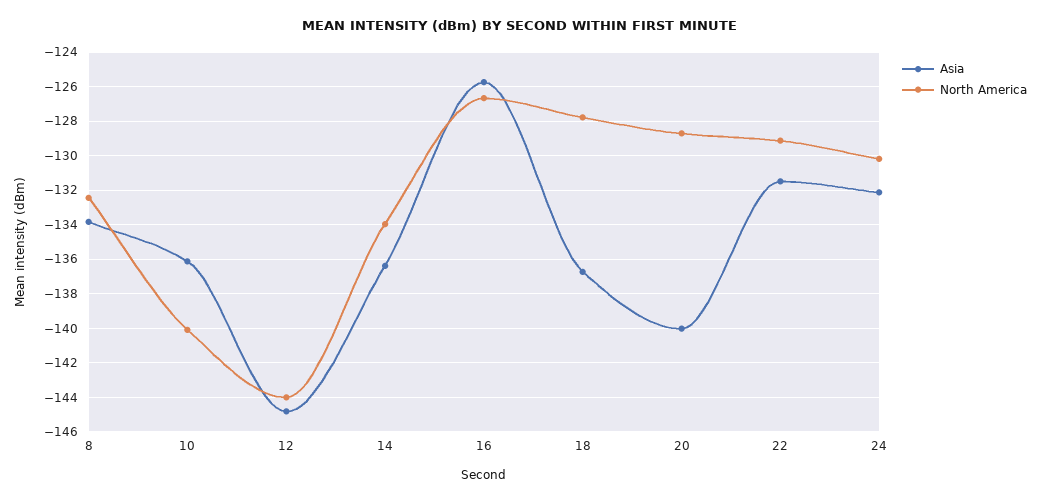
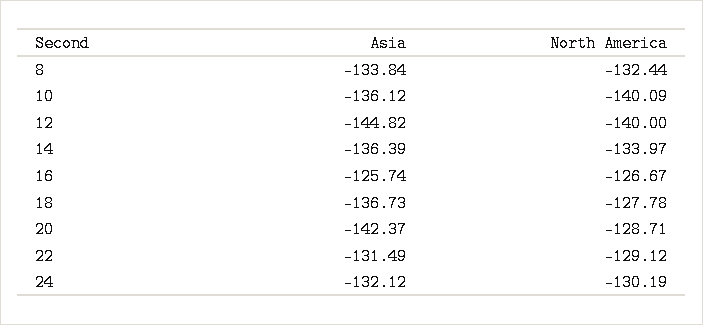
  {
    "Asia": {
      "8": -133.84,
      "10": -136.12,
      "12": -144.82,
      "14": -136.39,
      "16": -125.74,
      "18": -136.73,
-     "20": -140,
+     "20": -142.37,
      "22": -131.49,
      "24": -132.12
    },
    "North America": {
      "8": -132.44,
      "10": -140.09,
-     "12": -144,
+     "12": -140,
      "14": -133.97,
      "16": -126.67,
      "18": -127.78,
      "20": -128.71,
      "22": -129.12,
      "24": -130.19
    }
  }

